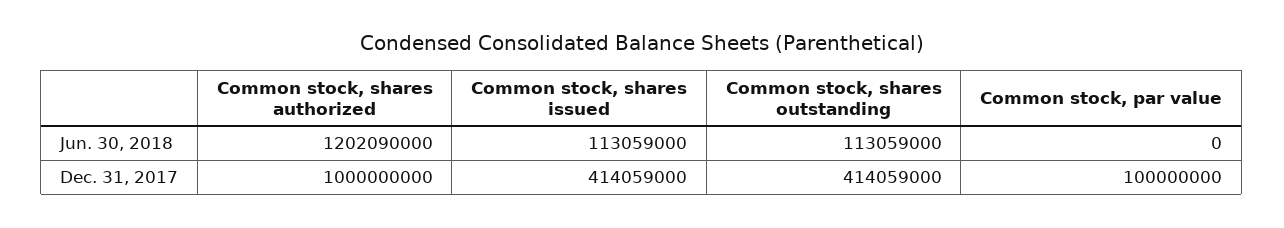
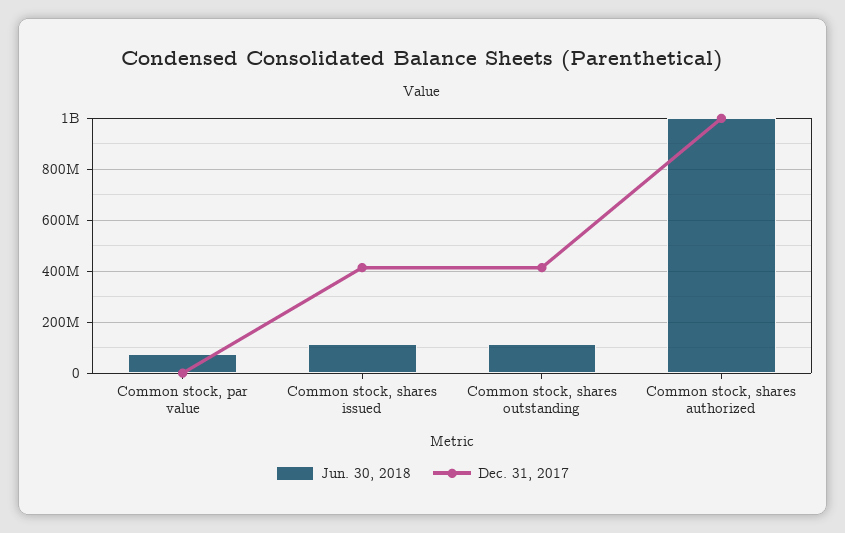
  {
    "Jun. 30, 2018": {
-     "Common stock, shares authorized": 1202090000,
+     "Common stock, shares authorized": 1000000000,
      "Common stock, shares issued": 113059000,
      "Common stock, shares outstanding": 113059000,
-     "Common stock, par value": 0
+     "Common stock, par value": 75000000
    },
    "Dec. 31, 2017": {
      "Common stock, shares authorized": 1000000000,
      "Common stock, shares issued": 414059000,
      "Common stock, shares outstanding": 414059000,
-     "Common stock, par value": 100000000
+     "Common stock, par value": 0
    }
  }

